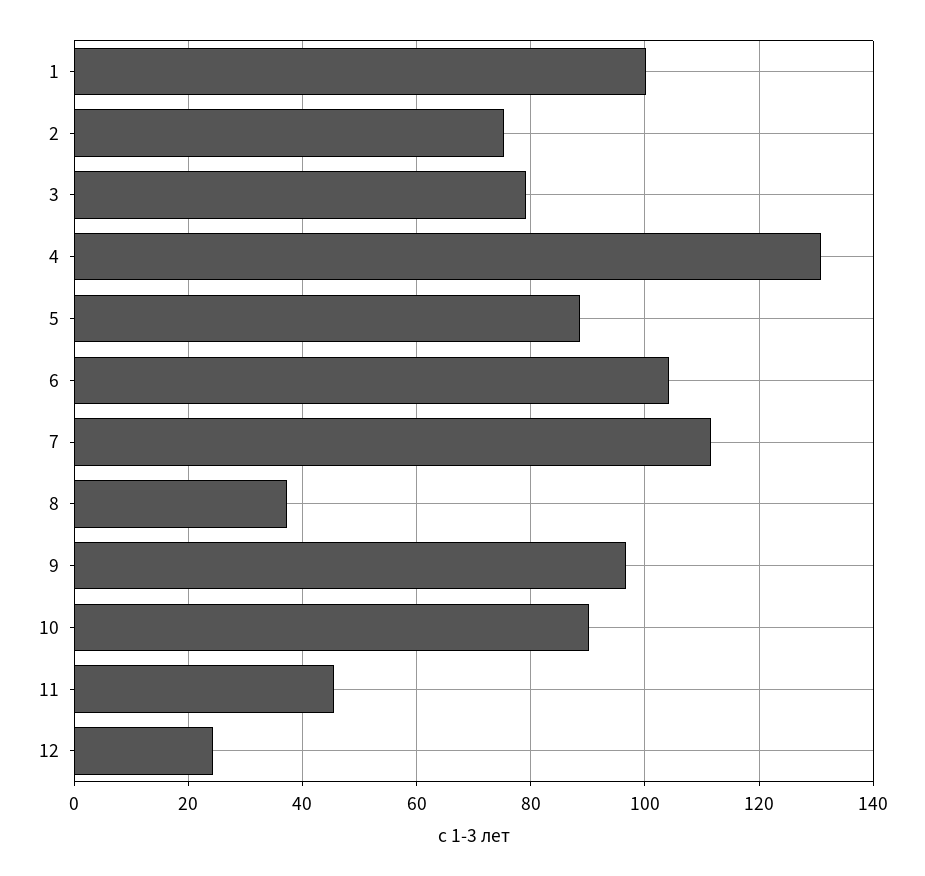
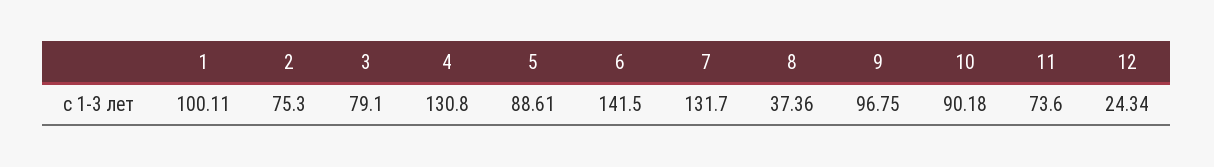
  {
    "1": 100.11,
    "2": 75.3,
    "3": 79.1,
    "4": 130.8,
    "5": 88.61,
-   "6": 104,
+   "6": 141.5,
-   "7": 112,
+   "7": 131.7,
    "8": 37.36,
    "9": 96.75,
    "10": 90.18,
-   "11": 46,
+   "11": 73.6,
    "12": 24.34
  }

